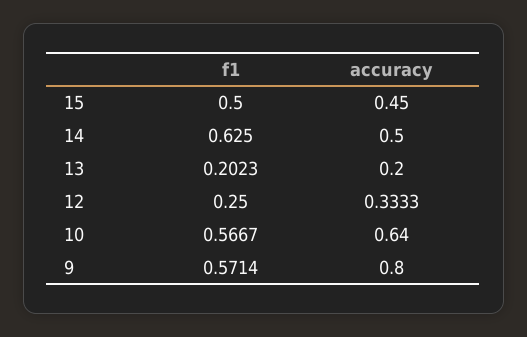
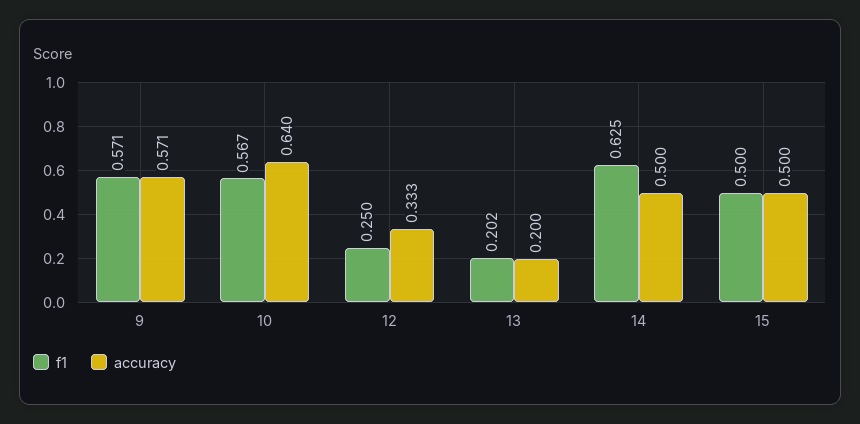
  {
    "f1": {
      "15": 0.5,
      "14": 0.625,
      "13": 0.2023,
      "12": 0.25,
      "10": 0.5667,
      "9": 0.5714
    },
    "accuracy": {
-     "15": 0.45,
+     "15": 0.5,
      "14": 0.5,
      "13": 0.2,
      "12": 0.3333,
      "10": 0.64,
-     "9": 0.8
+     "9": 0.571
    }
  }

